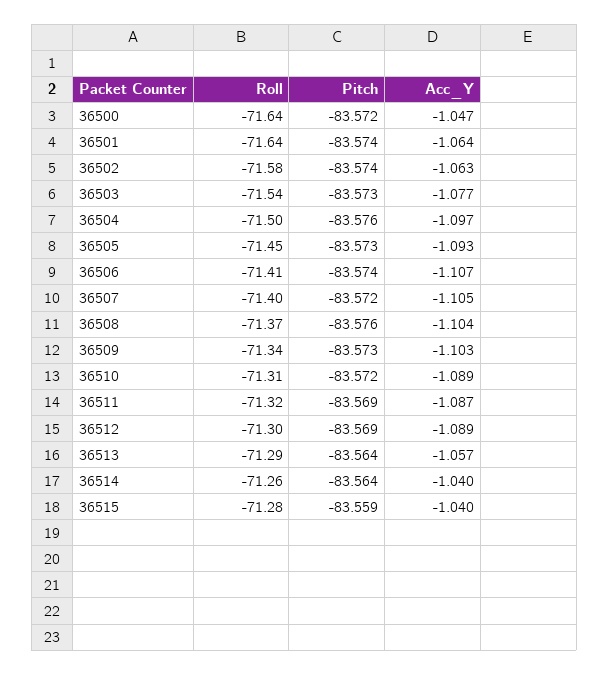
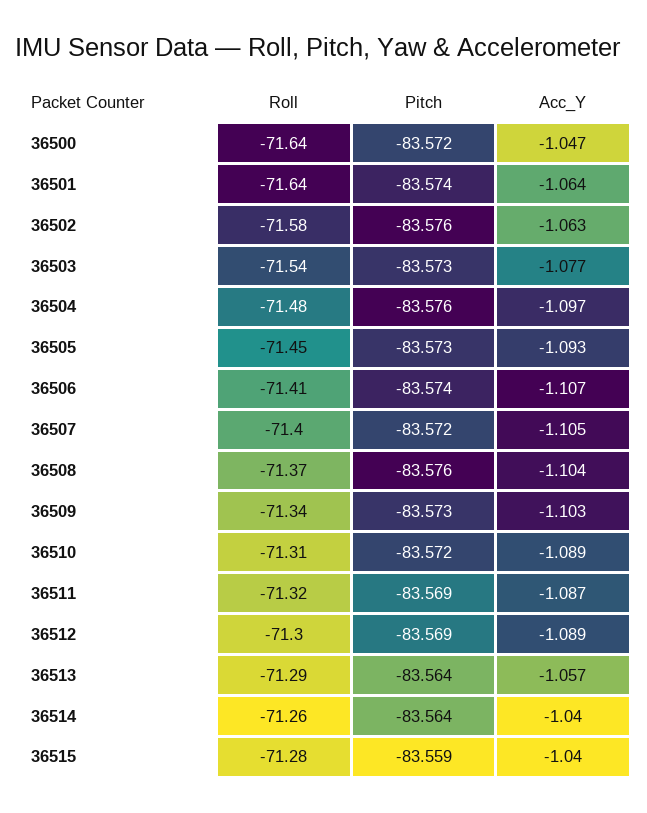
  {
    "Roll": {
      "36500": -71.64,
      "36501": -71.64,
      "36502": -71.58,
      "36503": -71.54,
-     "36504": -71.5,
+     "36504": -71.48,
      "36505": -71.45,
      "36506": -71.41,
      "36507": -71.4,
      "36508": -71.37,
      "36509": -71.34,
      "36510": -71.31,
      "36511": -71.32,
      "36512": -71.3,
      "36513": -71.29,
      "36514": -71.26,
      "36515": -71.28
    },
    "Pitch": {
      "36500": -83.572,
      "36501": -83.574,
-     "36502": -83.574,
+     "36502": -83.576,
      "36503": -83.573,
      "36504": -83.576,
      "36505": -83.573,
      "36506": -83.574,
      "36507": -83.572,
      "36508": -83.576,
      "36509": -83.573,
      "36510": -83.572,
      "36511": -83.569,
      "36512": -83.569,
      "36513": -83.564,
      "36514": -83.564,
      "36515": -83.559
    },
    "Acc_Y": {
      "36500": -1.047,
      "36501": -1.064,
      "36502": -1.063,
      "36503": -1.077,
      "36504": -1.097,
      "36505": -1.093,
      "36506": -1.107,
      "36507": -1.105,
      "36508": -1.104,
      "36509": -1.103,
      "36510": -1.089,
      "36511": -1.087,
      "36512": -1.089,
      "36513": -1.057,
      "36514": -1.04,
      "36515": -1.04
    }
  }

